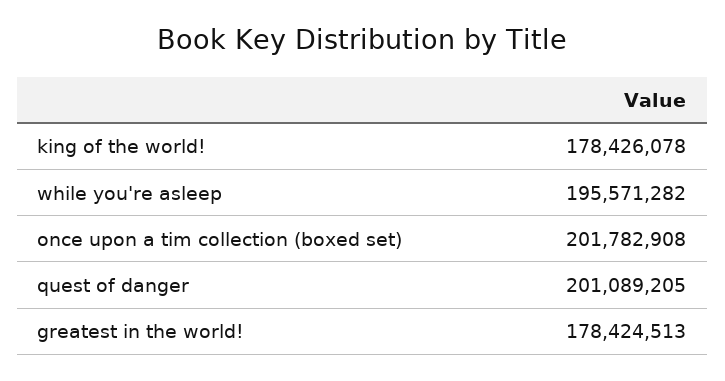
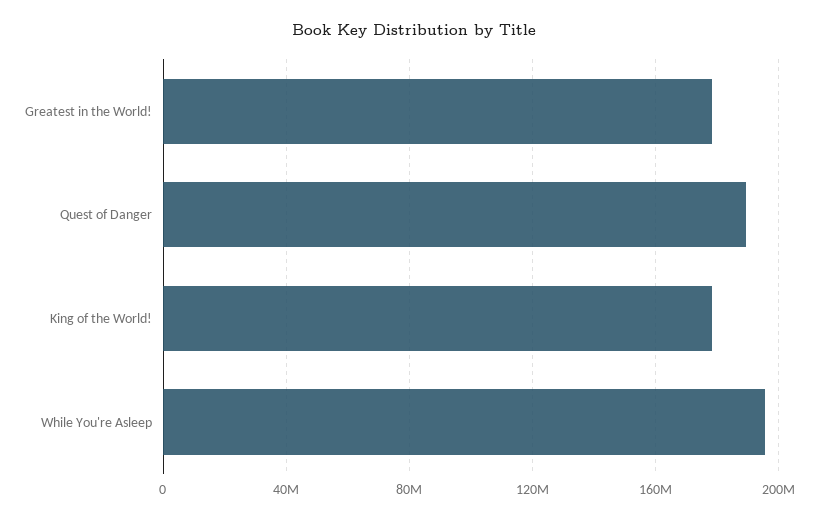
  {
    "king of the world!": 178426078,
    "while you're asleep": 195571282,
-   "once upon a tim collection (boxed set)": 201782908,
-   "quest of danger": 201089205,
+   "quest of danger": 190000000,
    "greatest in the world!": 178424513
  }

